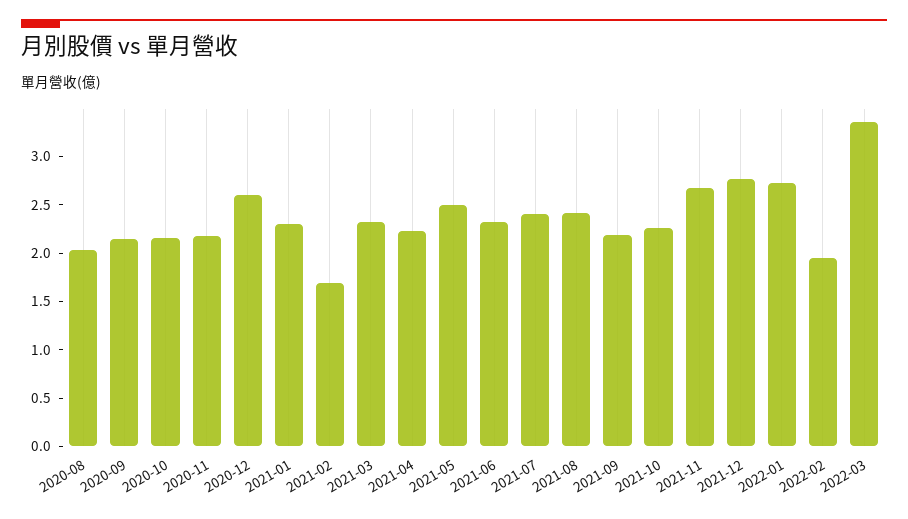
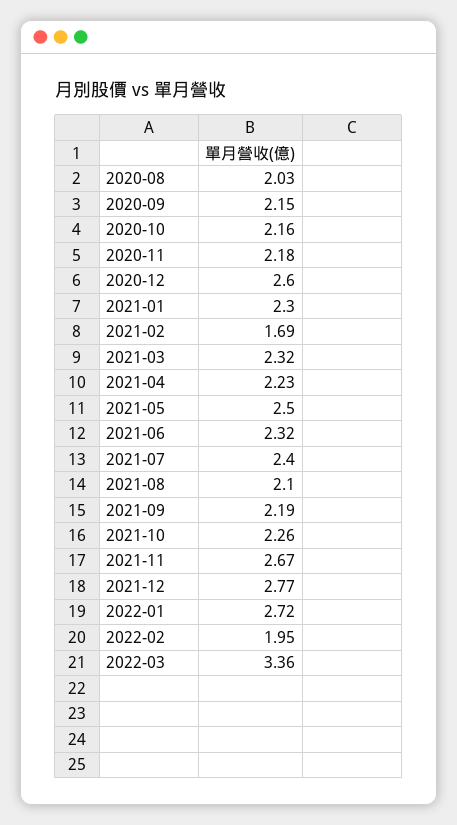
  {
    "2020-08": 2.03,
    "2020-09": 2.15,
    "2020-10": 2.16,
    "2020-11": 2.18,
    "2020-12": 2.6,
    "2021-01": 2.3,
    "2021-02": 1.69,
    "2021-03": 2.32,
    "2021-04": 2.23,
    "2021-05": 2.5,
    "2021-06": 2.32,
    "2021-07": 2.4,
-   "2021-08": 2.4,
+   "2021-08": 2.1,
    "2021-09": 2.19,
    "2021-10": 2.26,
    "2021-11": 2.67,
    "2021-12": 2.77,
    "2022-01": 2.72,
    "2022-02": 1.95,
    "2022-03": 3.36
  }

